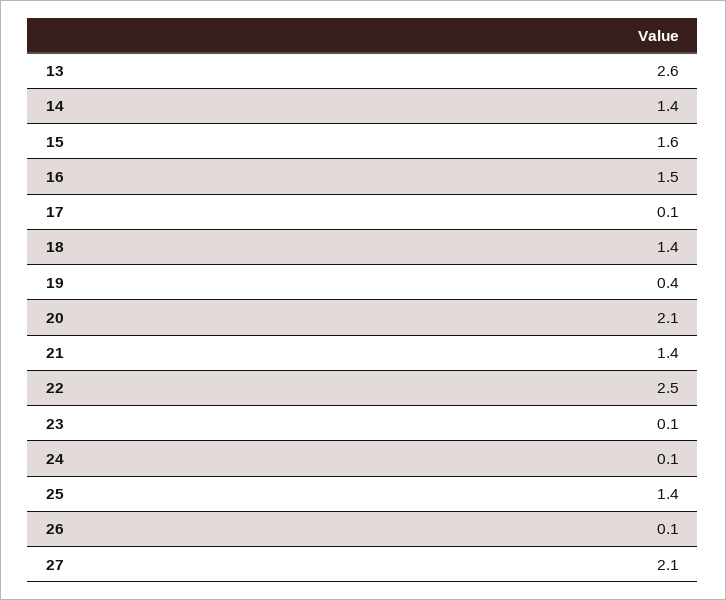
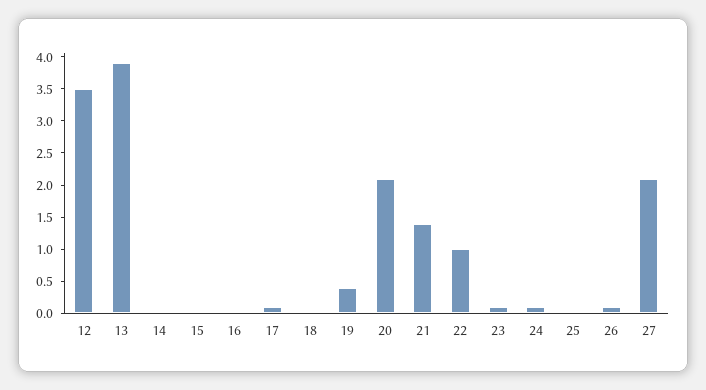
  {
-   "13": 2.6,
+   "13": 4,
-   "14": 1.4,
+   "14": 0,
-   "15": 1.6,
+   "15": 0,
-   "16": 1.5,
+   "16": 0,
    "17": 0.1,
-   "18": 1.4,
+   "18": 0,
    "19": 0.4,
    "20": 2.1,
    "21": 1.4,
-   "22": 2.5,
+   "22": 1,
    "23": 0.1,
    "24": 0.1,
-   "25": 1.4,
+   "25": 0,
    "26": 0.1,
-   "27": 2.1
+   "27": 2.1,
+   "12": 3.5
  }

